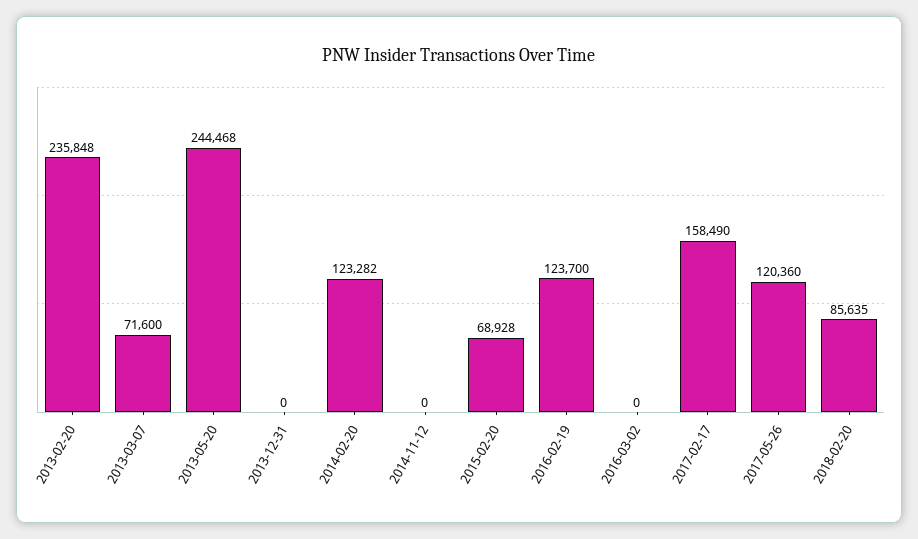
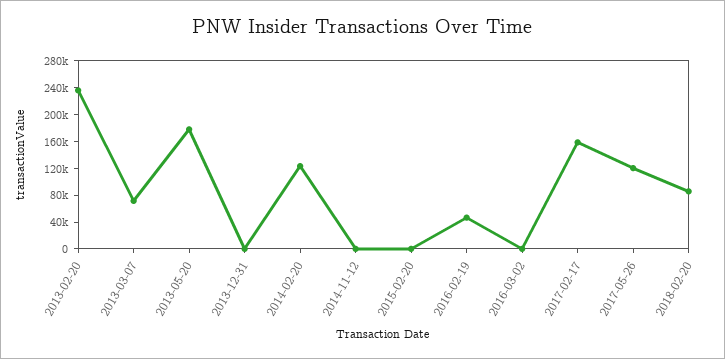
  {
    "2013-02-20": 235848,
    "2013-03-07": 71600,
-   "2013-05-20": 244468,
+   "2013-05-20": 180000,
    "2013-12-31": 0,
    "2014-02-20": 123282,
    "2014-11-12": 0,
-   "2015-02-20": 68928,
+   "2015-02-20": 0,
-   "2016-02-19": 123700,
+   "2016-02-19": 40000,
    "2016-03-02": 0,
    "2017-02-17": 158490,
    "2017-05-26": 120360,
    "2018-02-20": 85635
  }

